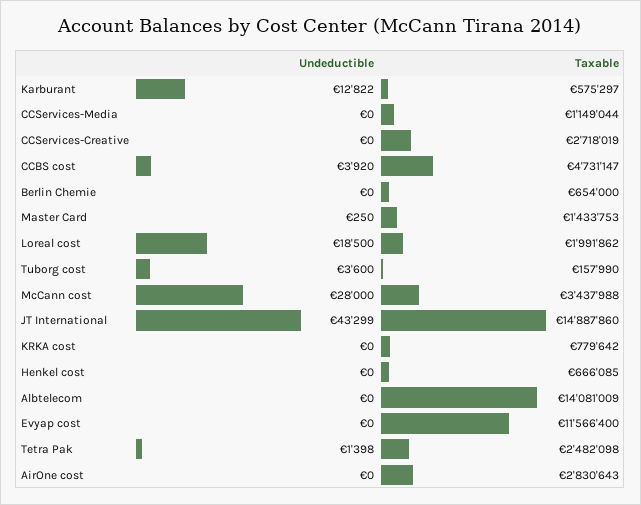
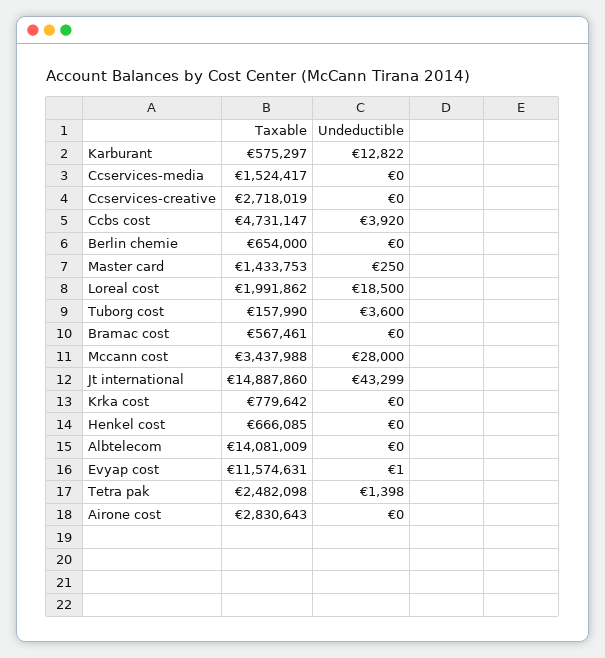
  {
    "Undeductible": {
      "Karburant": 12822,
      "CCServices-Media": 0,
      "CCServices-Creative": 0,
      "CCBS cost": 3920,
      "Berlin Chemie": 0,
      "Master Card": 250,
      "Loreal cost": 18500,
      "Tuborg cost": 3600,
      "McCann cost": 28000,
      "JT International": 43299,
      "KRKA cost": 0,
      "Henkel cost": 0,
      "Albtelecom": 0,
-     "Evyap cost": 0,
+     "Evyap cost": 1,
      "Tetra Pak": 1398,
-     "AirOne cost": 0
+     "AirOne cost": 0,
+     "Bramac cost": 0
    },
    "Taxable": {
      "Karburant": 575297,
-     "CCServices-Media": 1149044,
+     "CCServices-Media": 1524417,
      "CCServices-Creative": 2718019,
      "CCBS cost": 4731147,
      "Berlin Chemie": 654000,
      "Master Card": 1433753,
      "Loreal cost": 1991862,
      "Tuborg cost": 157990,
      "McCann cost": 3437988,
      "JT International": 14887860,
      "KRKA cost": 779642,
      "Henkel cost": 666085,
      "Albtelecom": 14081009,
-     "Evyap cost": 11566400,
+     "Evyap cost": 11574631,
      "Tetra Pak": 2482098,
-     "AirOne cost": 2830643
+     "AirOne cost": 2830643,
+     "Bramac cost": 567461
    }
  }

